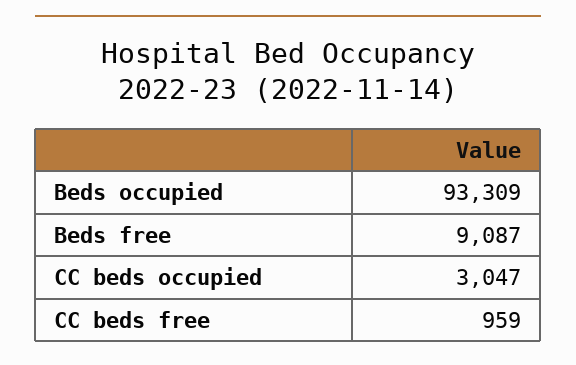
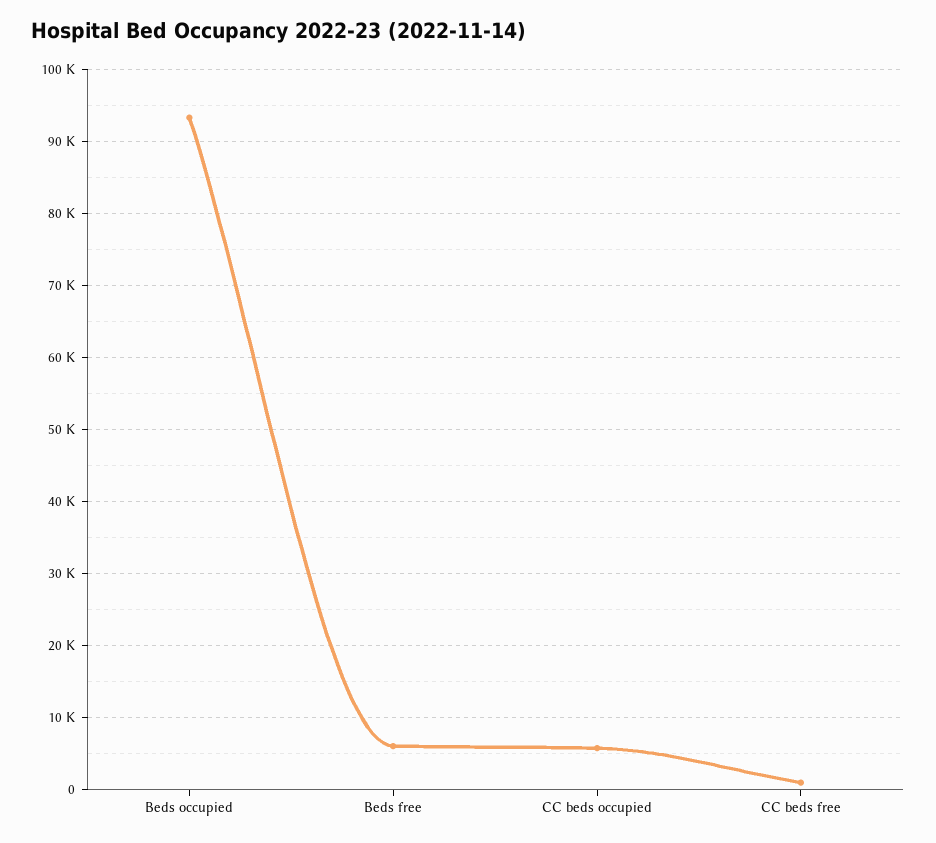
  {
    "Beds occupied": 93309,
-   "Beds free": 9087,
+   "Beds free": 6000,
-   "CC beds occupied": 3047,
+   "CC beds occupied": 6000,
    "CC beds free": 959
  }

